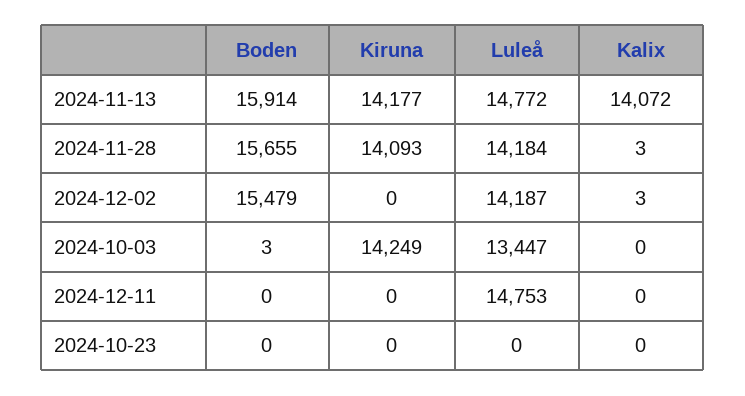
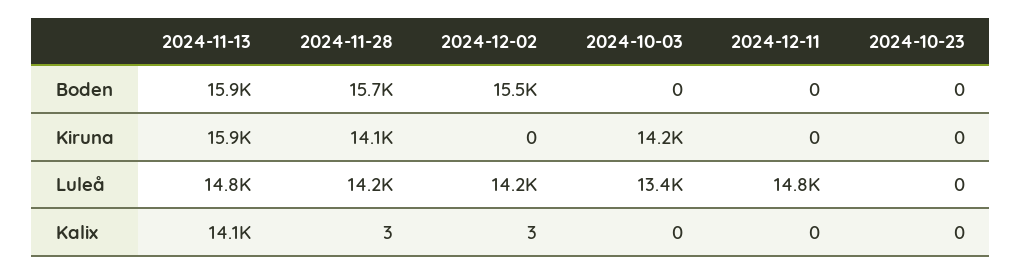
  {
    "Boden": {
      "2024-11-13": 15914,
      "2024-11-28": 15655,
      "2024-12-02": 15479,
-     "2024-10-03": 3,
+     "2024-10-03": 0,
      "2024-12-11": 0,
      "2024-10-23": 0
    },
    "Kiruna": {
-     "2024-11-13": 14177,
+     "2024-11-13": 15900,
      "2024-11-28": 14093,
      "2024-12-02": 0,
      "2024-10-03": 14249,
      "2024-12-11": 0,
      "2024-10-23": 0
    },
    "Luleå": {
      "2024-11-13": 14772,
      "2024-11-28": 14184,
      "2024-12-02": 14187,
      "2024-10-03": 13447,
      "2024-12-11": 14753,
      "2024-10-23": 0
    },
    "Kalix": {
      "2024-11-13": 14072,
      "2024-11-28": 3,
      "2024-12-02": 3,
      "2024-10-03": 0,
      "2024-12-11": 0,
      "2024-10-23": 0
    }
  }

